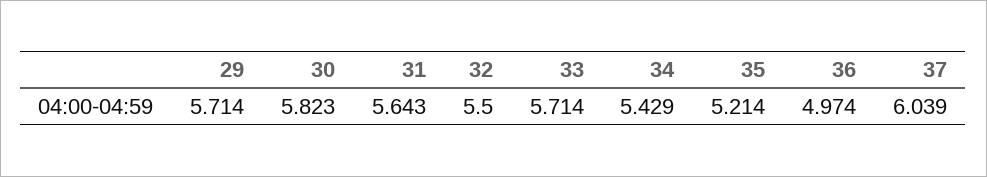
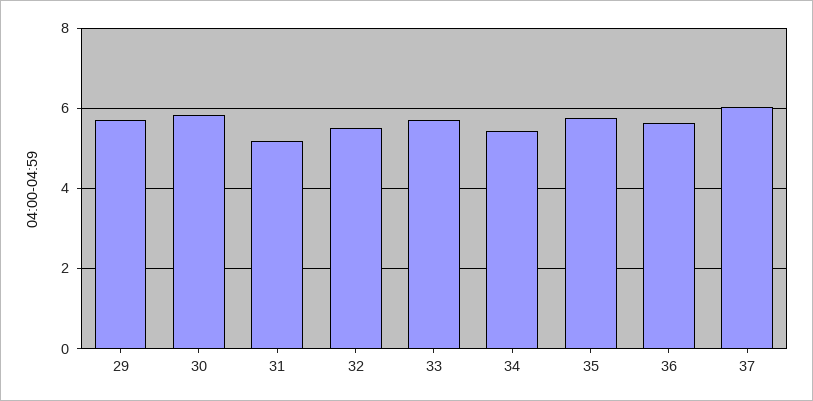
  {
    "29": 5.714,
    "30": 5.823,
-   "31": 5.643,
+   "31": 5.2,
    "32": 5.5,
    "33": 5.714,
    "34": 5.429,
-   "35": 5.214,
+   "35": 5.8,
-   "36": 4.974,
+   "36": 5.6,
    "37": 6.039
  }

